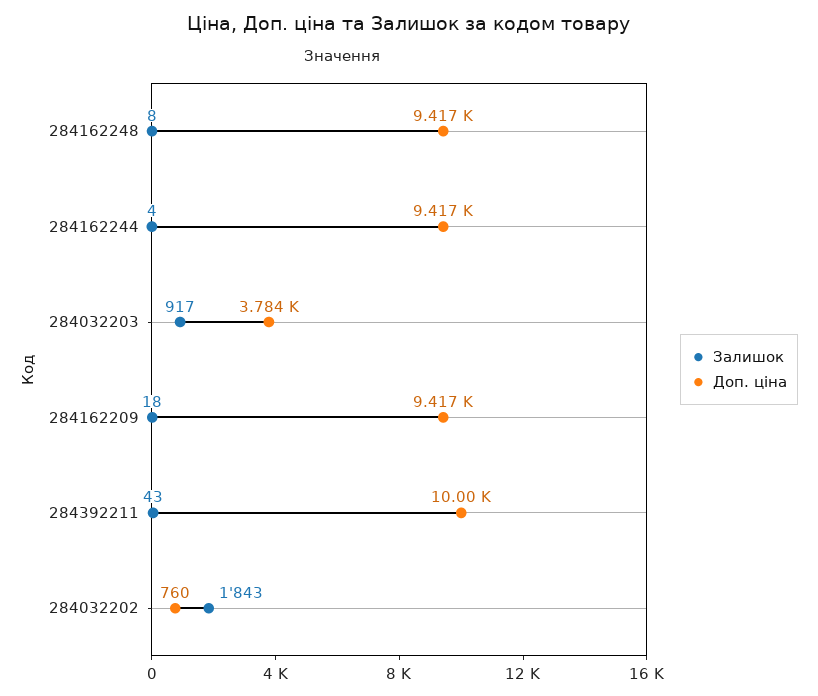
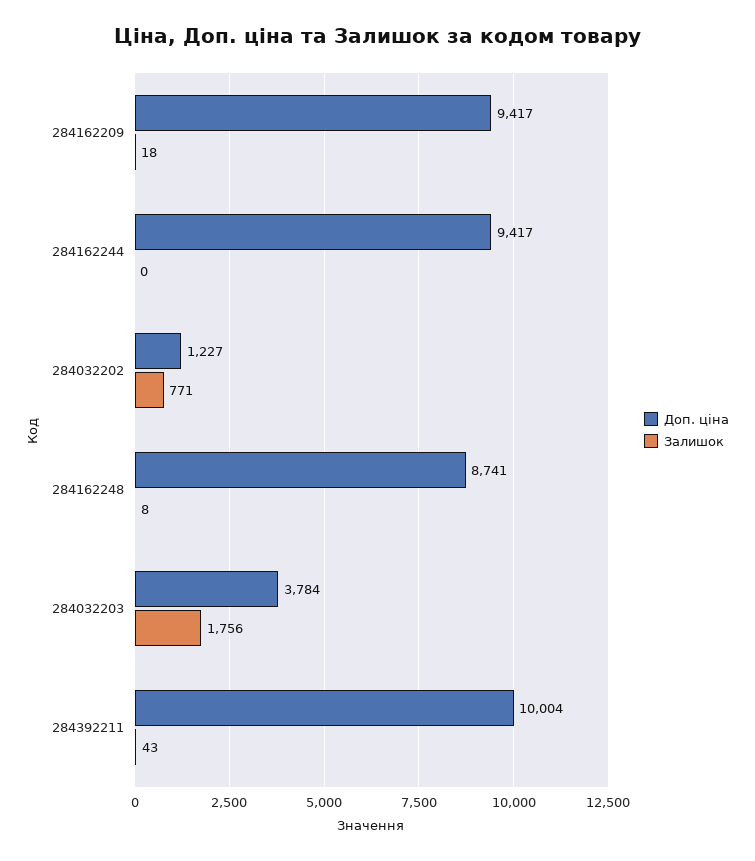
  {
    "Залишок": {
      "284162248": 8,
-     "284162244": 4,
+     "284162244": 0,
-     "284032203": 917,
+     "284032203": 1756,
      "284162209": 18,
      "284392211": 43,
-     "284032202": 1843
+     "284032202": 771
    },
    "Доп. ціна": {
-     "284162248": 9417,
+     "284162248": 8741,
      "284162244": 9417,
      "284032203": 3784,
      "284162209": 9417,
      "284392211": 10004,
-     "284032202": 760
+     "284032202": 1227
    }
  }

